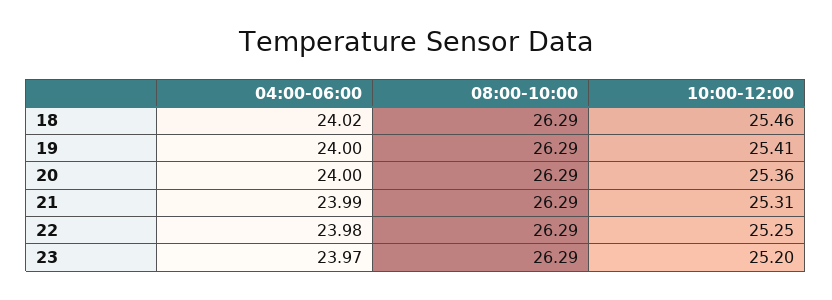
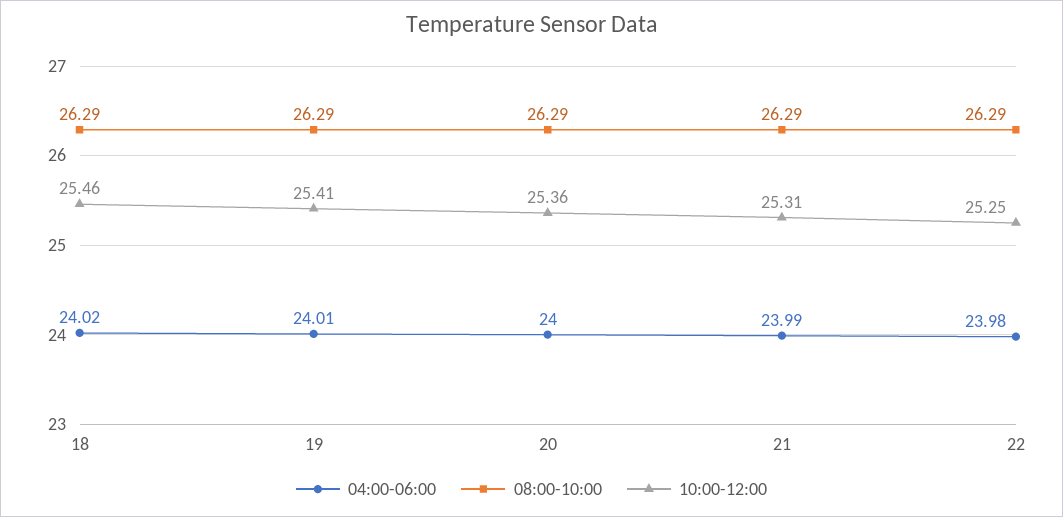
  {
    "04:00-06:00": {
      "18": 24.02,
-     "19": 24,
+     "19": 24.01,
      "20": 24,
      "21": 23.99,
-     "22": 23.98,
+     "22": 23.98
-     "23": 23.97
    },
    "08:00-10:00": {
      "18": 26.29,
      "19": 26.29,
      "20": 26.29,
      "21": 26.29,
-     "22": 26.29,
+     "22": 26.29
-     "23": 26.29
    },
    "10:00-12:00": {
      "18": 25.46,
      "19": 25.41,
      "20": 25.36,
      "21": 25.31,
-     "22": 25.25,
+     "22": 25.25
-     "23": 25.2
    }
  }

